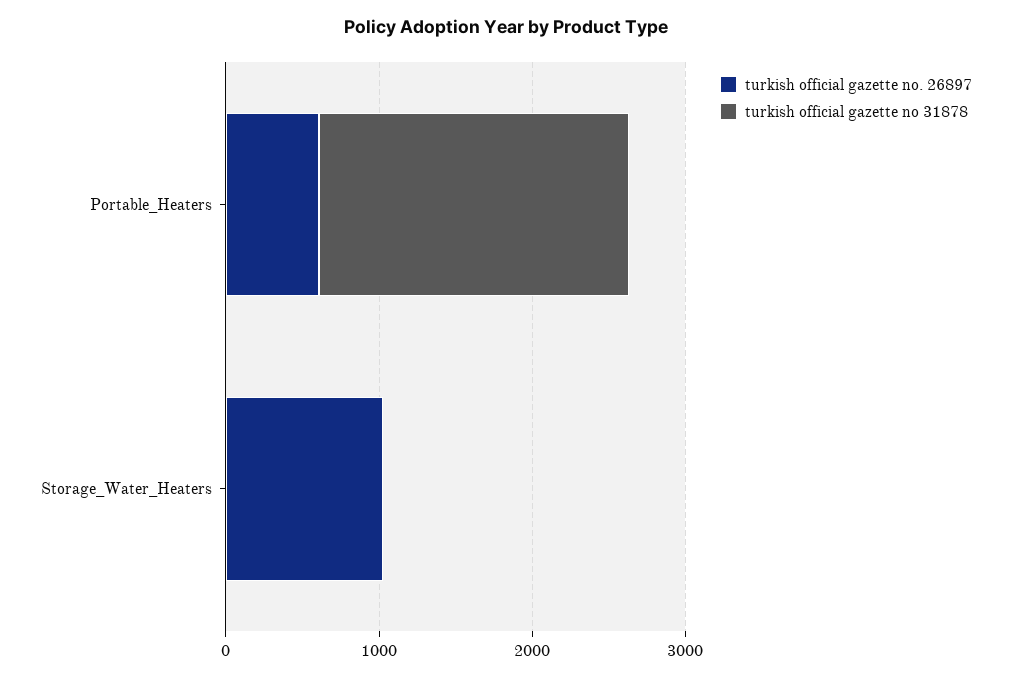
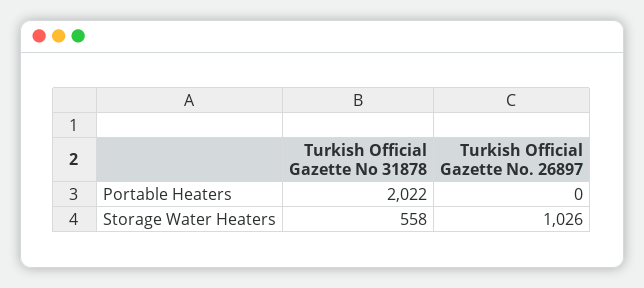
  {
    "turkish official gazette no. 26897": {
-     "Portable_Heaters": 600,
+     "Portable_Heaters": 0,
      "Storage_Water_Heaters": 1026
    },
    "turkish official gazette no 31878": {
      "Portable_Heaters": 2022,
-     "Storage_Water_Heaters": 0
+     "Storage_Water_Heaters": 558
    }
  }

